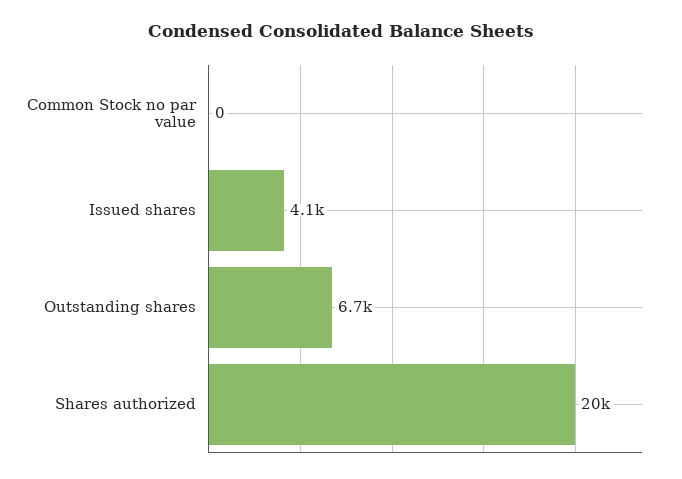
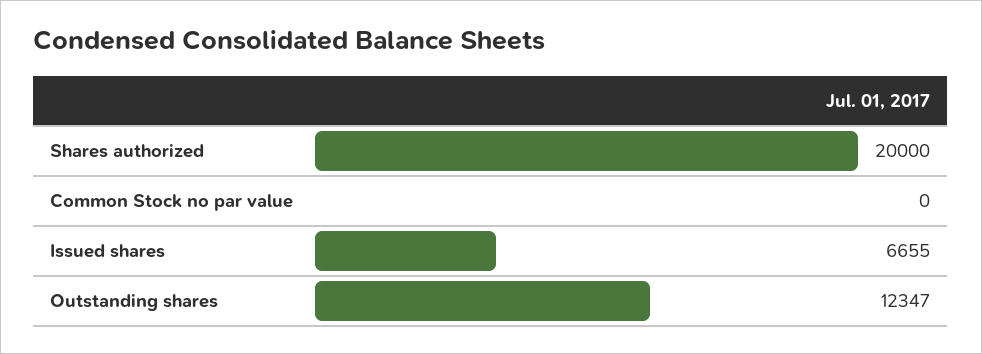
  {
    "Common Stock no par value": 0,
-   "Issued shares": 4100,
+   "Issued shares": 6655,
-   "Outstanding shares": 6700,
+   "Outstanding shares": 12347,
    "Shares authorized": 20000
  }

